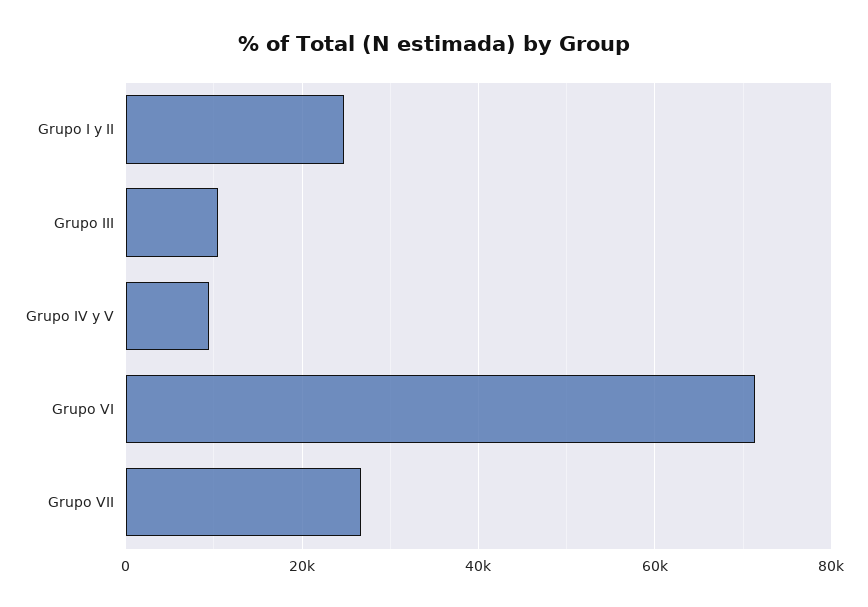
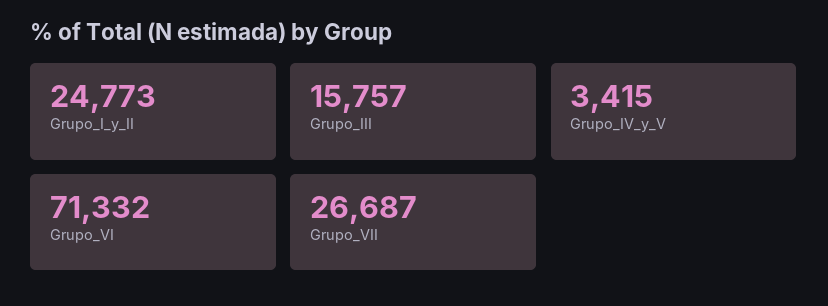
  {
    "Grupo I y II": 24773,
-   "Grupo III": 10000,
+   "Grupo III": 15757,
-   "Grupo IV y V": 10000,
+   "Grupo IV y V": 3415,
    "Grupo VI": 71332,
    "Grupo VII": 26687
  }

